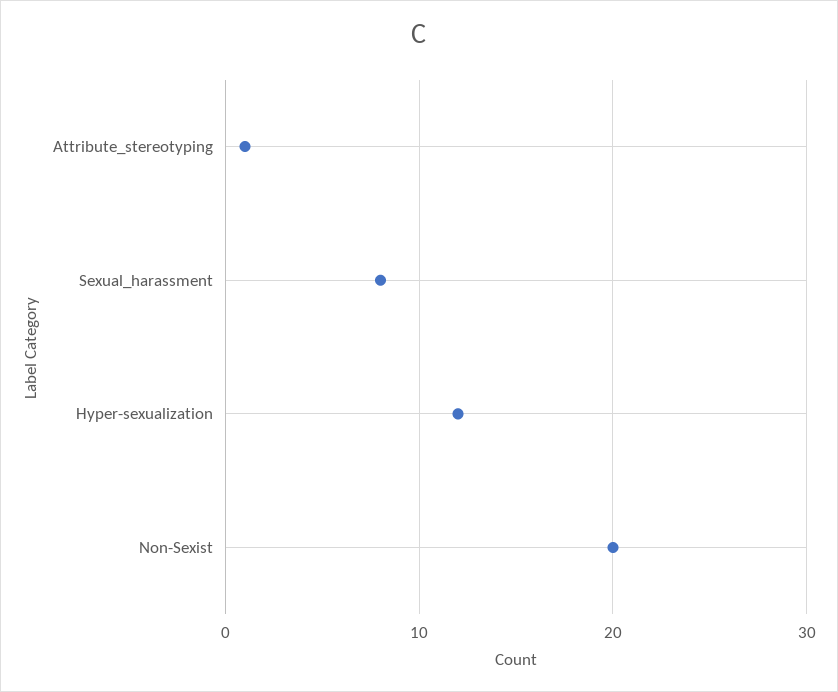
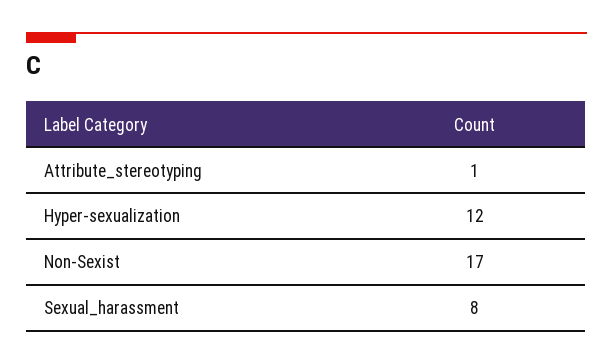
  {
    "Attribute_stereotyping": 1,
    "Sexual_harassment": 8,
    "Hyper-sexualization": 12,
-   "Non-Sexist": 20
+   "Non-Sexist": 17
  }

